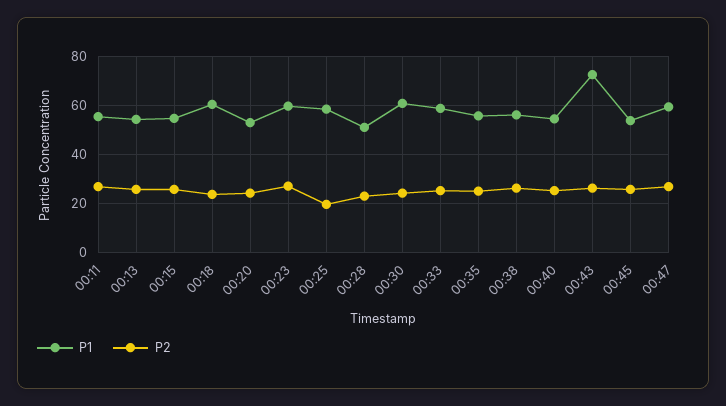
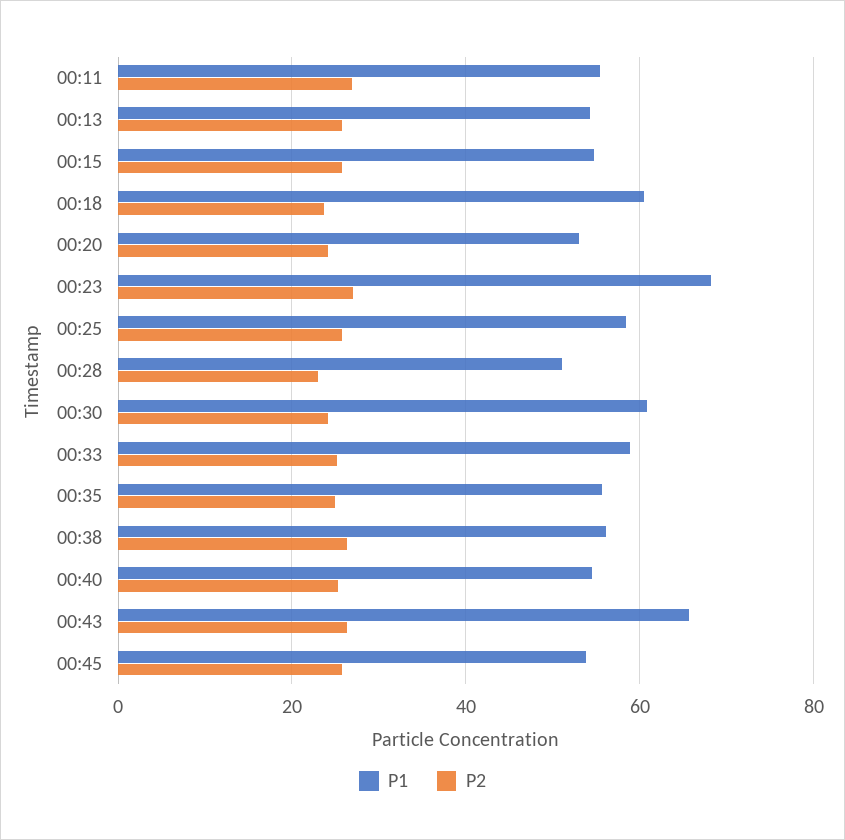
  {
    "P1": {
      "00:11": 56,
      "00:13": 54,
      "00:15": 54,
      "00:18": 60,
      "00:20": 54,
-     "00:23": 60,
+     "00:23": 68,
      "00:25": 58,
      "00:28": 52,
      "00:30": 60,
      "00:33": 58,
      "00:35": 56,
      "00:38": 56,
      "00:40": 54,
-     "00:43": 72.5,
+     "00:43": 66,
-     "00:45": 54,
+     "00:45": 54
-     "00:47": 60
    },
    "P2": {
      "00:11": 26,
      "00:13": 26,
      "00:15": 26,
      "00:18": 24,
      "00:20": 24,
      "00:23": 28,
-     "00:25": 20,
+     "00:25": 26,
      "00:28": 24,
      "00:30": 24,
      "00:33": 26,
      "00:35": 26,
      "00:38": 26,
      "00:40": 26,
      "00:43": 26,
-     "00:45": 26,
+     "00:45": 26
-     "00:47": 27.5
    }
  }

